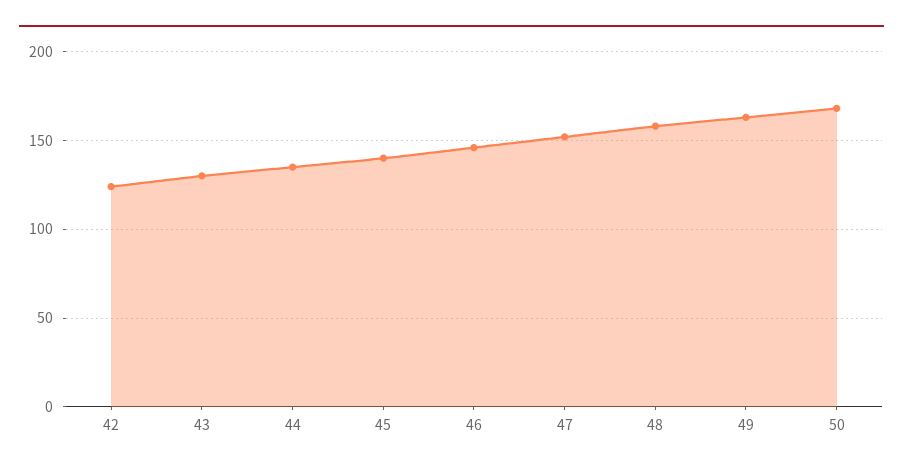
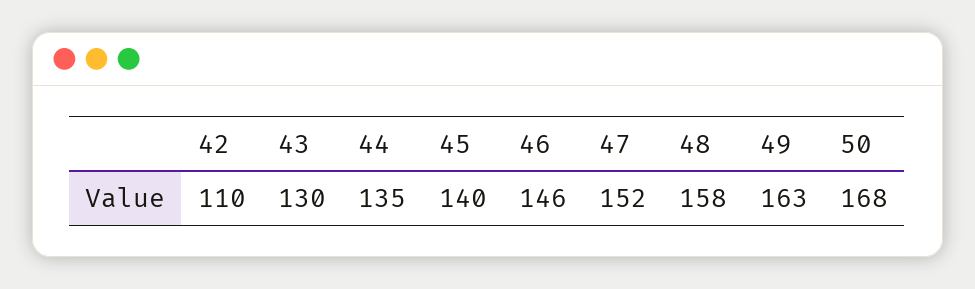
  {
-   "42": 125,
+   "42": 110,
    "43": 130,
    "44": 135,
    "45": 140,
    "46": 146,
    "47": 152,
    "48": 158,
    "49": 163,
    "50": 168
  }

